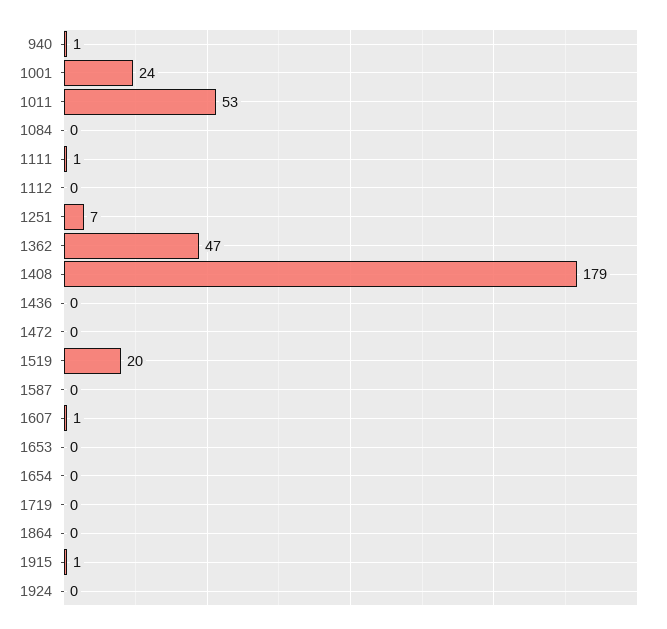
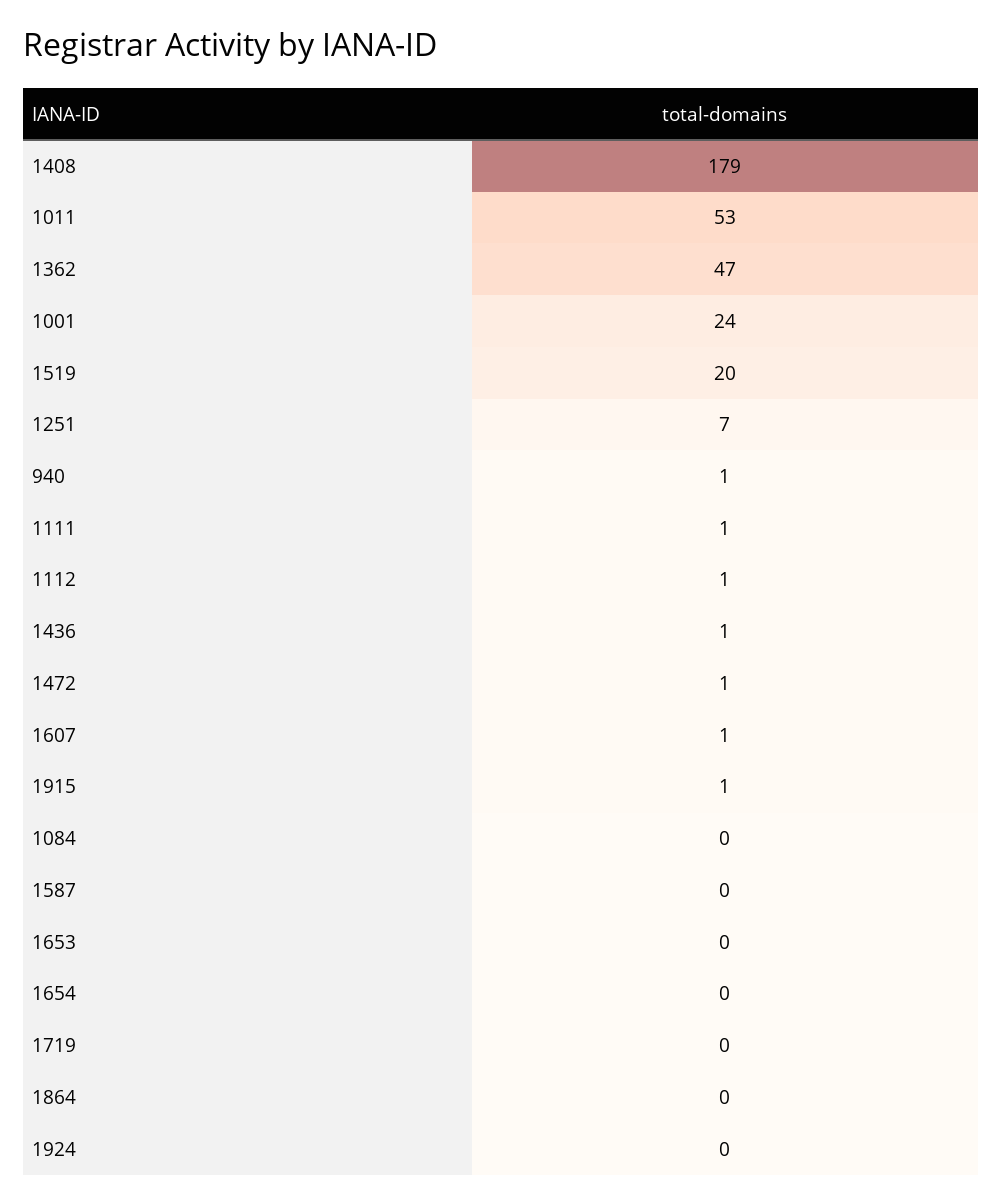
  {
    "940": 1,
    "1001": 24,
    "1011": 53,
    "1084": 0,
    "1111": 1,
-   "1112": 0,
+   "1112": 1,
    "1251": 7,
    "1362": 47,
    "1408": 179,
-   "1436": 0,
+   "1436": 1,
-   "1472": 0,
+   "1472": 1,
    "1519": 20,
    "1587": 0,
    "1607": 1,
    "1653": 0,
    "1654": 0,
    "1719": 0,
    "1864": 0,
    "1915": 1,
    "1924": 0
  }

